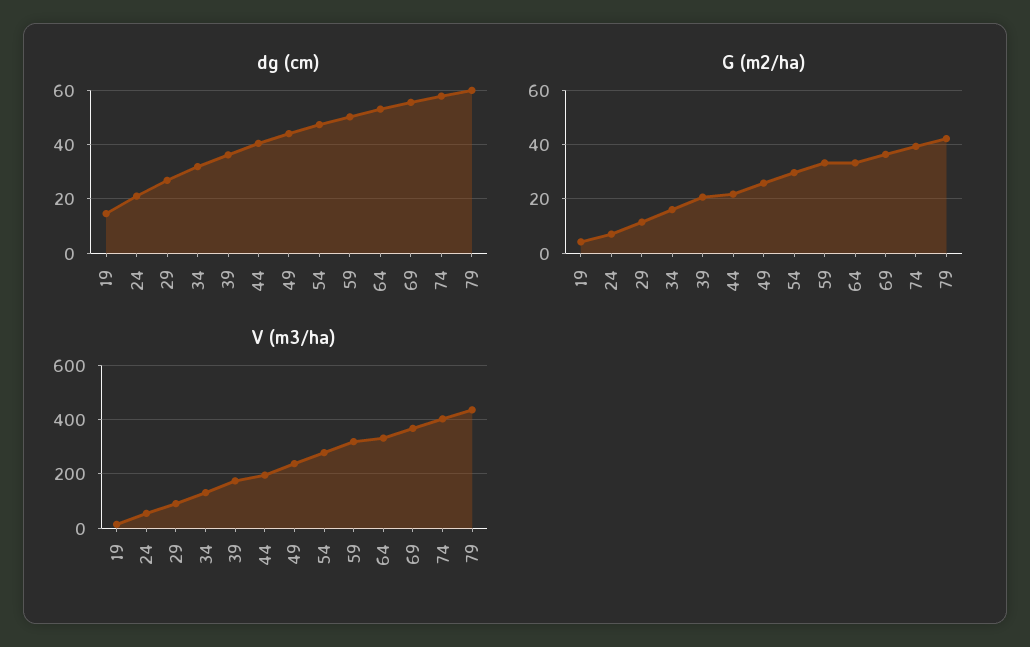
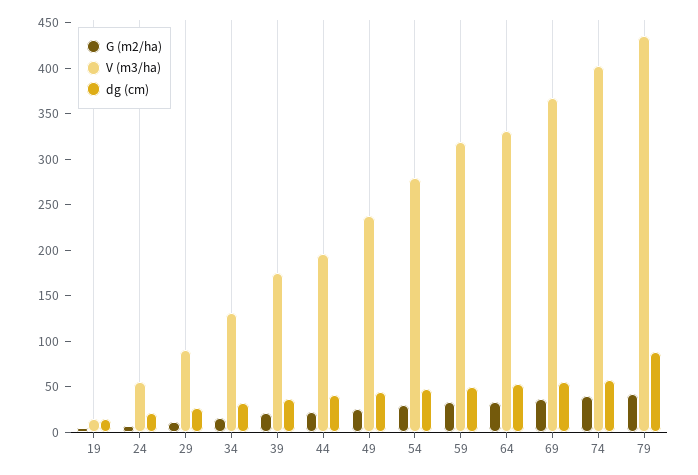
  {
    "dg (cm)": {
      "19": 15,
      "24": 20,
      "29": 27.5,
      "34": 32.5,
      "39": 35,
      "44": 40,
      "49": 45,
      "54": 47.5,
      "59": 50,
      "64": 52.5,
      "69": 55,
      "74": 57.5,
-     "79": 60
+     "79": 90
    },
    "G (m2/ha)": {
      "19": 5,
      "24": 7.5,
      "29": 12.5,
      "34": 15,
      "39": 20,
      "44": 22.5,
      "49": 25,
      "54": 30,
      "59": 32.5,
      "64": 32.5,
      "69": 37.5,
      "74": 40,
      "79": 42.5
    },
    "V (m3/ha)": {
      "19": 10,
      "24": 60,
      "29": 90,
      "34": 130,
      "39": 170,
      "44": 200,
      "49": 240,
      "54": 280,
      "59": 320,
      "64": 330,
      "69": 370,
      "74": 400,
      "79": 440
    }
  }

